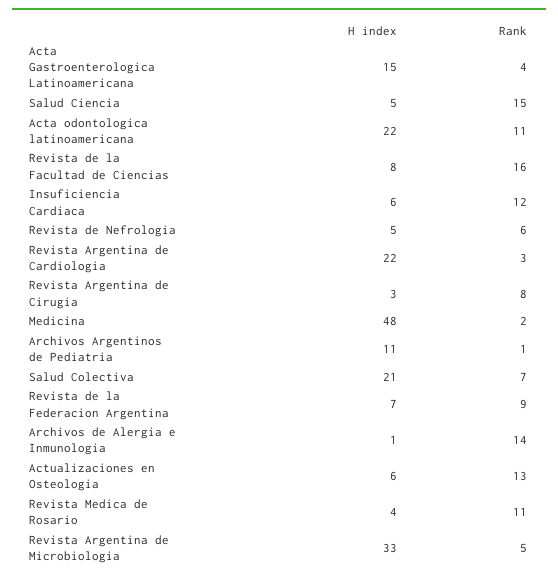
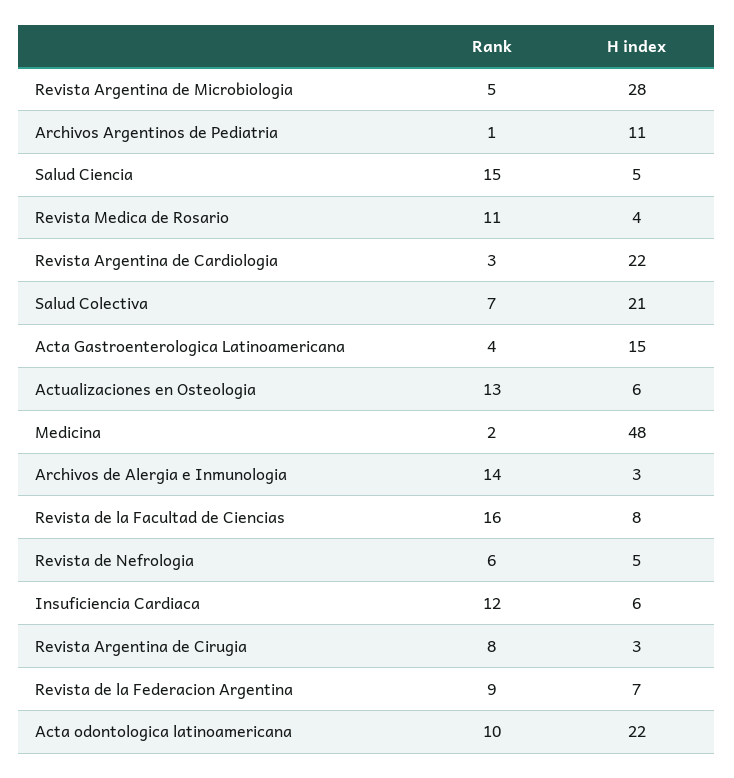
  {
    "H index": {
      "Acta Gastroenterologica Latinoamericana": 15,
      "Salud Ciencia": 5,
      "Acta odontologica latinoamericana": 22,
      "Revista de la Facultad de Ciencias": 8,
      "Insuficiencia Cardiaca": 6,
      "Revista de Nefrologia": 5,
      "Revista Argentina de Cardiologia": 22,
      "Revista Argentina de Cirugia": 3,
      "Medicina": 48,
      "Archivos Argentinos de Pediatria": 11,
      "Salud Colectiva": 21,
      "Revista de la Federacion Argentina": 7,
-     "Archivos de Alergia e Inmunologia": 1,
+     "Archivos de Alergia e Inmunologia": 3,
      "Actualizaciones en Osteologia": 6,
      "Revista Medica de Rosario": 4,
-     "Revista Argentina de Microbiologia": 33
+     "Revista Argentina de Microbiologia": 28
    },
    "Rank": {
      "Acta Gastroenterologica Latinoamericana": 4,
      "Salud Ciencia": 15,
-     "Acta odontologica latinoamericana": 11,
+     "Acta odontologica latinoamericana": 10,
      "Revista de la Facultad de Ciencias": 16,
      "Insuficiencia Cardiaca": 12,
      "Revista de Nefrologia": 6,
      "Revista Argentina de Cardiologia": 3,
      "Revista Argentina de Cirugia": 8,
      "Medicina": 2,
      "Archivos Argentinos de Pediatria": 1,
      "Salud Colectiva": 7,
      "Revista de la Federacion Argentina": 9,
      "Archivos de Alergia e Inmunologia": 14,
      "Actualizaciones en Osteologia": 13,
      "Revista Medica de Rosario": 11,
      "Revista Argentina de Microbiologia": 5
    }
  }

